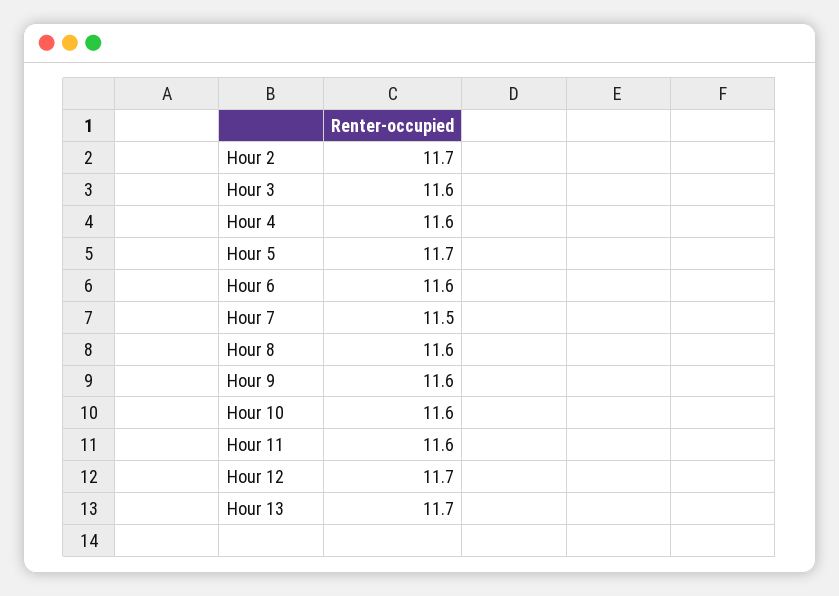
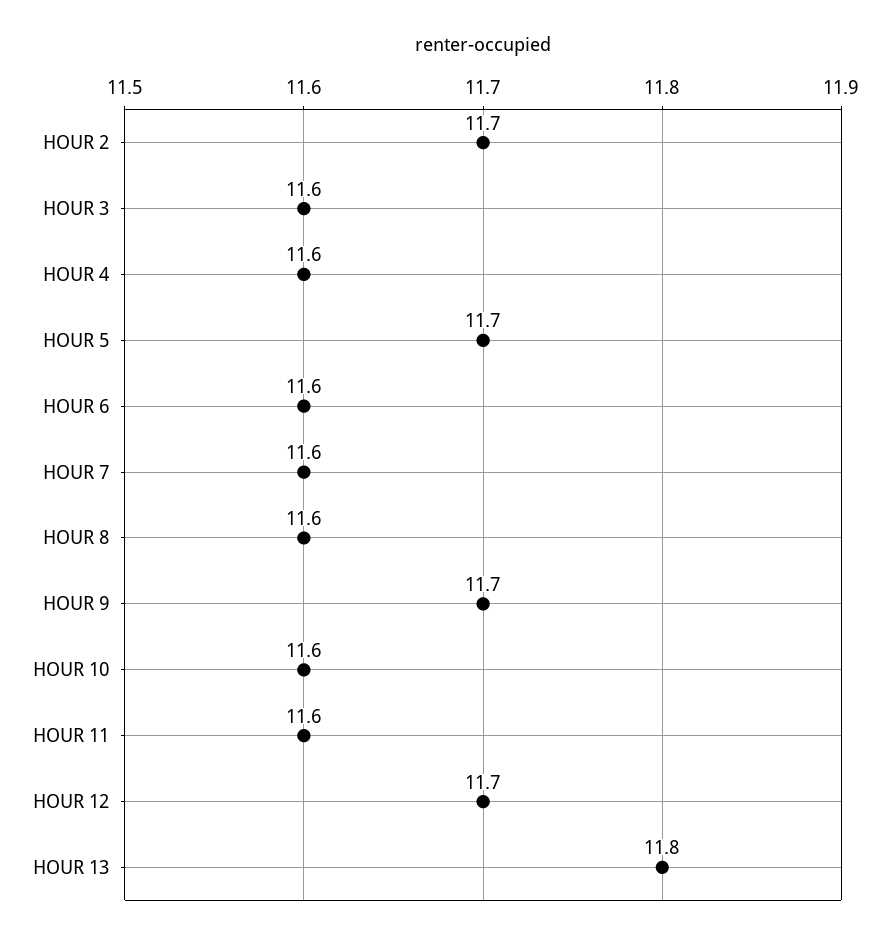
  {
    "Hour 2": 11.7,
    "Hour 3": 11.6,
    "Hour 4": 11.6,
    "Hour 5": 11.7,
    "Hour 6": 11.6,
-   "Hour 7": 11.5,
+   "Hour 7": 11.6,
    "Hour 8": 11.6,
-   "Hour 9": 11.6,
+   "Hour 9": 11.7,
    "Hour 10": 11.6,
    "Hour 11": 11.6,
    "Hour 12": 11.7,
-   "Hour 13": 11.7
+   "Hour 13": 11.8
  }

